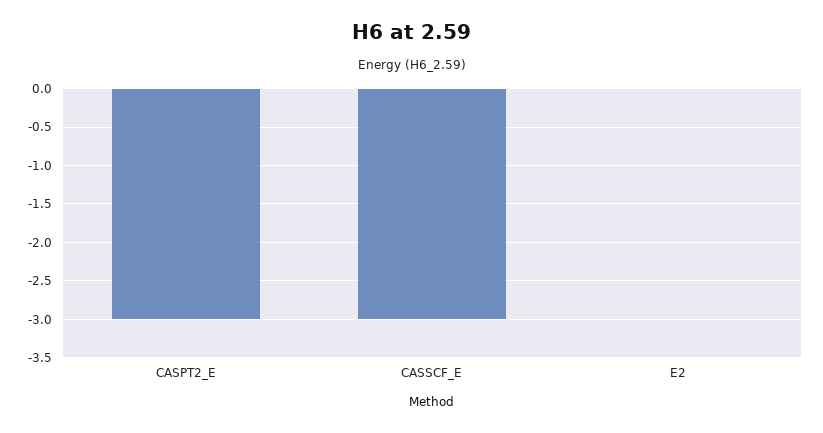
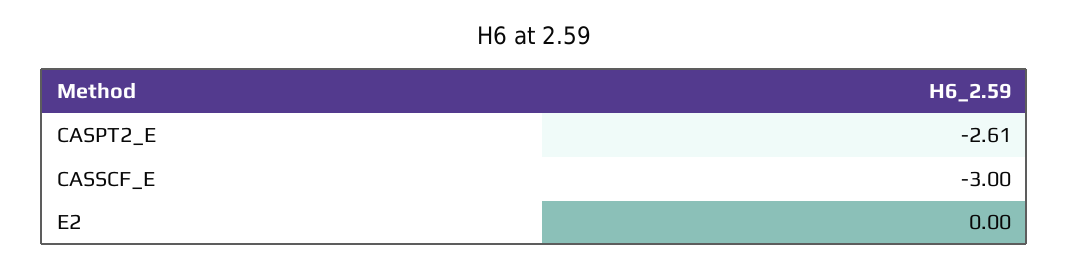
  {
-   "CASPT2_E": -3,
+   "CASPT2_E": -2.61,
    "CASSCF_E": -3,
    "E2": 0
  }

